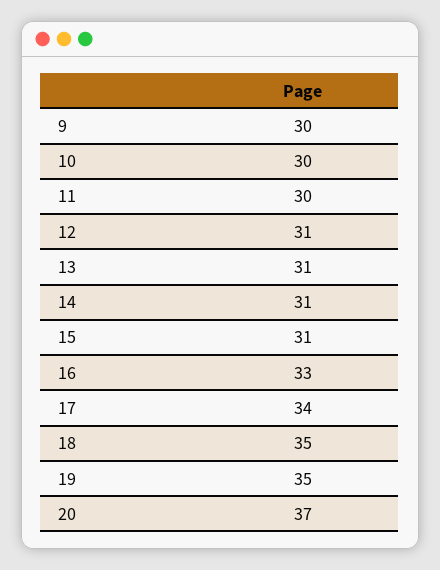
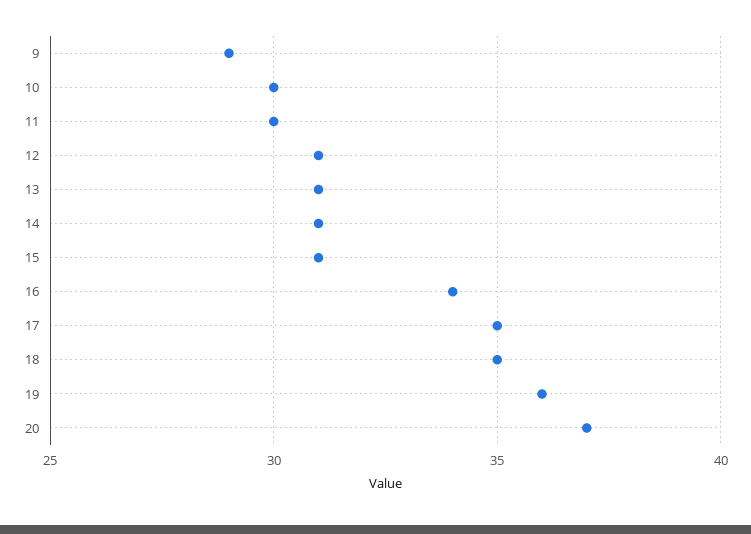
  {
-   "9": 30,
+   "9": 29,
    "10": 30,
    "11": 30,
    "12": 31,
    "13": 31,
    "14": 31,
    "15": 31,
-   "16": 33,
+   "16": 34,
-   "17": 34,
+   "17": 35,
    "18": 35,
-   "19": 35,
+   "19": 36,
    "20": 37
  }

